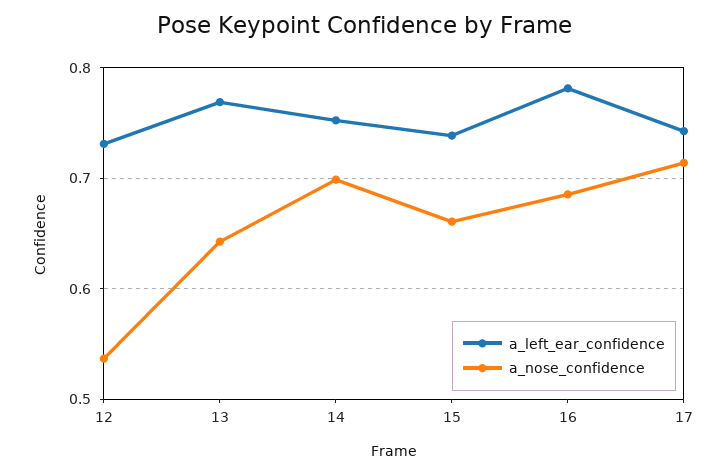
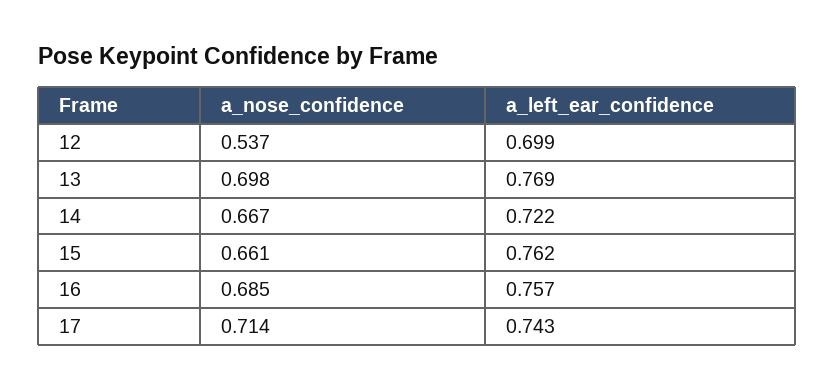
  {
    "a_left_ear_confidence": {
-     "12": 0.73,
+     "12": 0.699,
      "13": 0.769,
-     "14": 0.75,
+     "14": 0.722,
-     "15": 0.74,
+     "15": 0.762,
-     "16": 0.78,
+     "16": 0.757,
      "17": 0.743
    },
    "a_nose_confidence": {
      "12": 0.537,
-     "13": 0.64,
+     "13": 0.698,
-     "14": 0.7,
+     "14": 0.667,
      "15": 0.661,
      "16": 0.685,
      "17": 0.714
    }
  }

